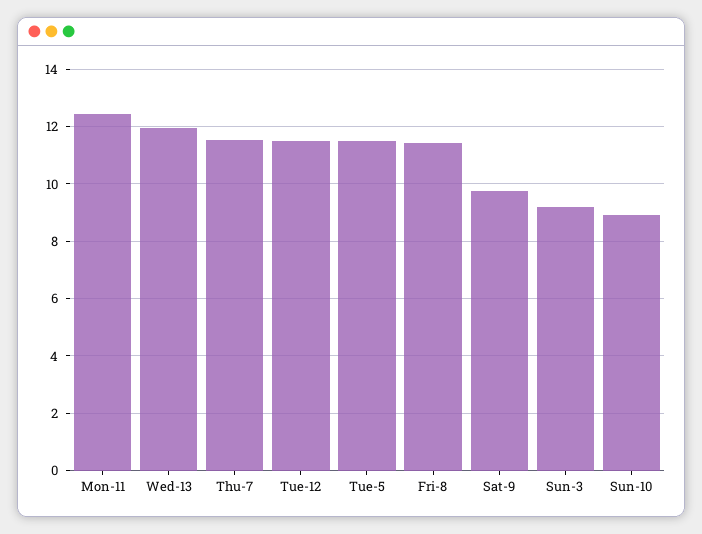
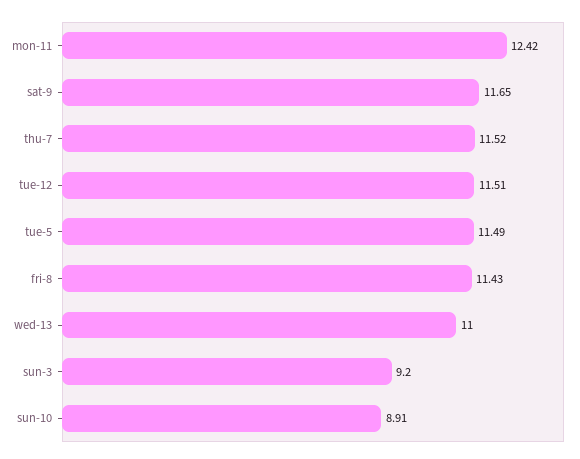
  {
    "Mon-11": 12.42,
-   "Wed-13": 12,
+   "Wed-13": 11,
    "Thu-7": 11.52,
    "Tue-12": 11.51,
    "Tue-5": 11.49,
    "Fri-8": 11.43,
-   "Sat-9": 9.75,
+   "Sat-9": 11.65,
    "Sun-3": 9.2,
    "Sun-10": 8.91
  }

